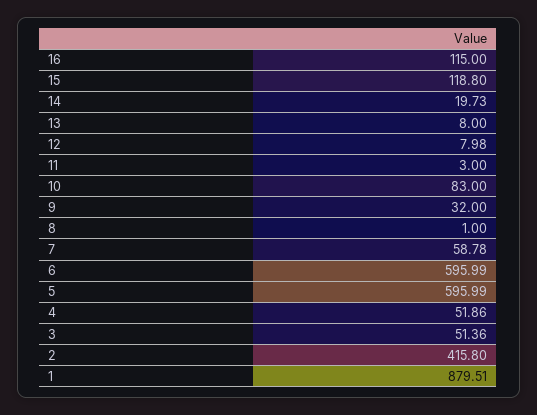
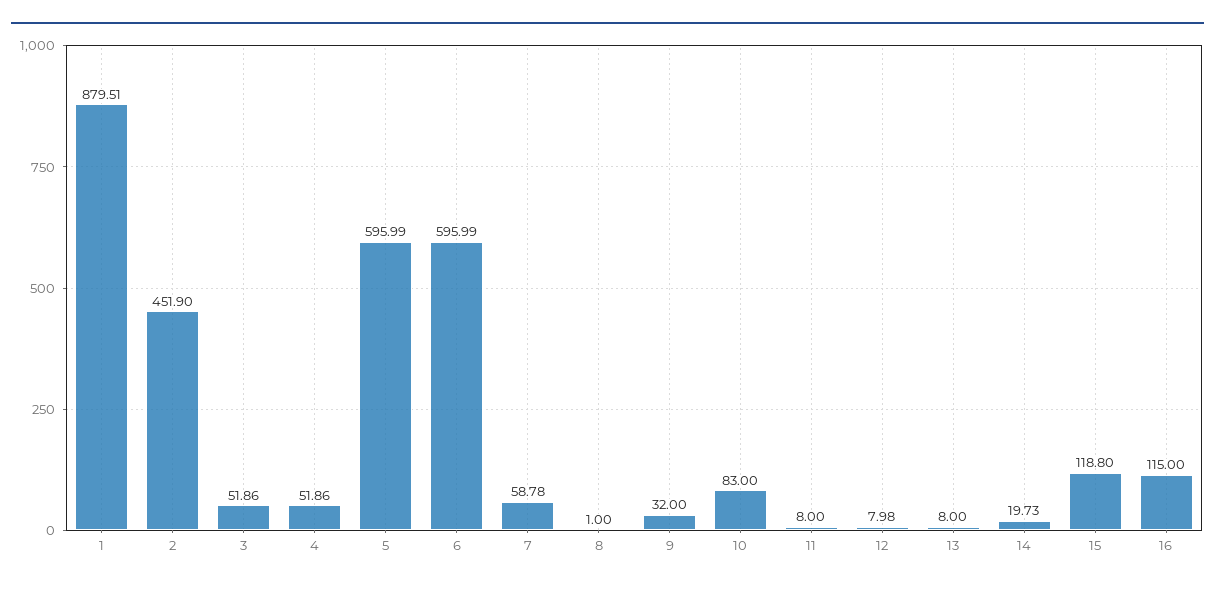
  {
    "16": 115,
    "15": 118.8,
    "14": 19.73,
    "13": 8,
    "12": 7.98,
-   "11": 3,
+   "11": 8,
    "10": 83,
    "9": 32,
    "8": 1,
    "7": 58.78,
    "6": 595.99,
    "5": 595.99,
    "4": 51.86,
-   "3": 51.36,
+   "3": 51.86,
-   "2": 415.8,
+   "2": 451.9,
    "1": 879.51
  }

